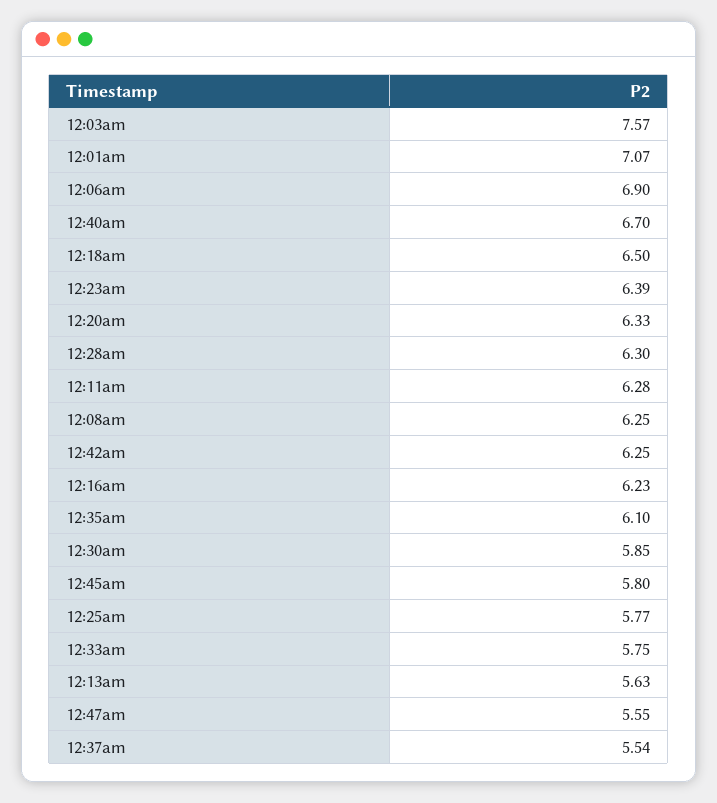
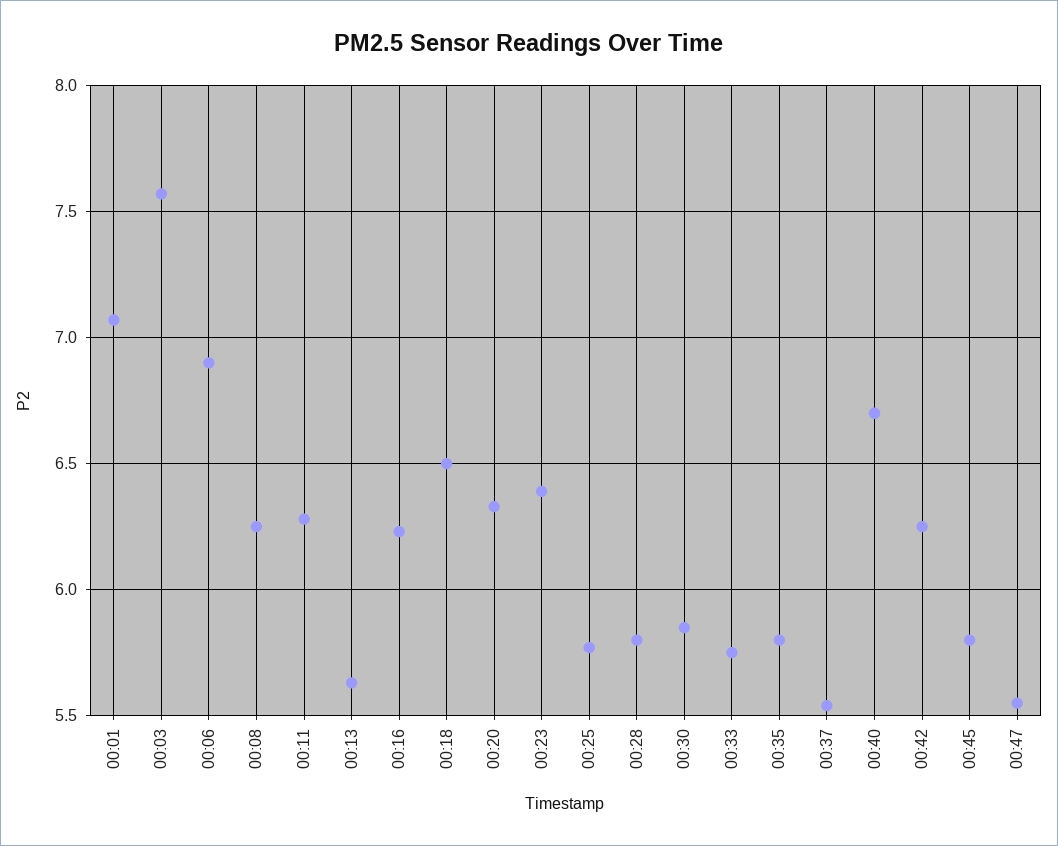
  {
    "12:03am": 7.57,
    "12:01am": 7.07,
    "12:06am": 6.9,
    "12:40am": 6.7,
    "12:18am": 6.5,
    "12:23am": 6.39,
    "12:20am": 6.33,
-   "12:28am": 6.3,
+   "12:28am": 5.8,
    "12:11am": 6.28,
    "12:08am": 6.25,
    "12:42am": 6.25,
    "12:16am": 6.23,
-   "12:35am": 6.1,
+   "12:35am": 5.8,
    "12:30am": 5.85,
    "12:45am": 5.8,
    "12:25am": 5.77,
    "12:33am": 5.75,
    "12:13am": 5.63,
    "12:47am": 5.55,
    "12:37am": 5.54
  }

